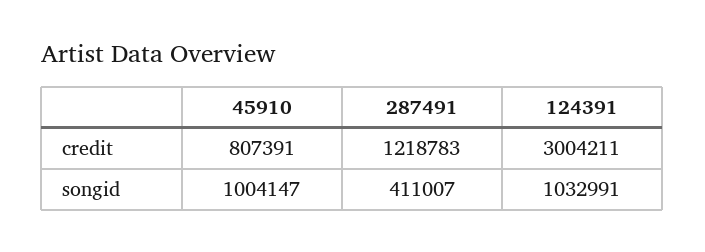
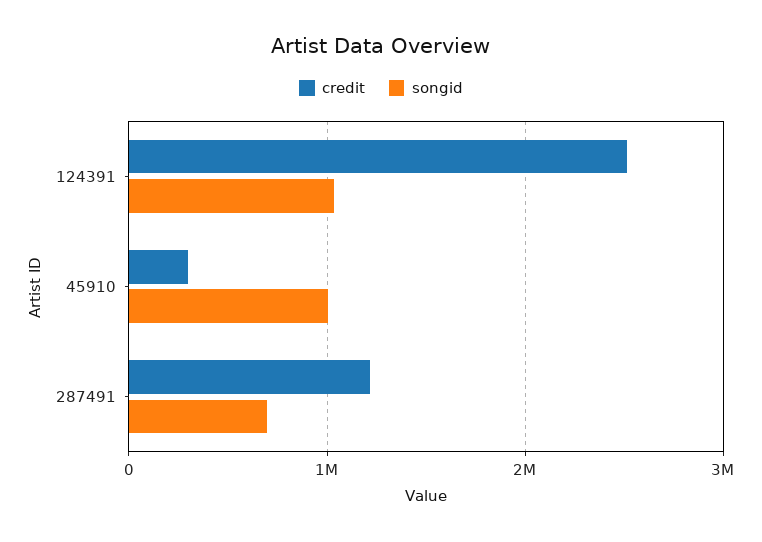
  {
    "credit": {
-     "45910": 807391,
+     "45910": 300000,
      "287491": 1218783,
-     "124391": 3004211
+     "124391": 2500000
    },
    "songid": {
      "45910": 1004147,
-     "287491": 411007,
+     "287491": 700000,
      "124391": 1032991
    }
  }

